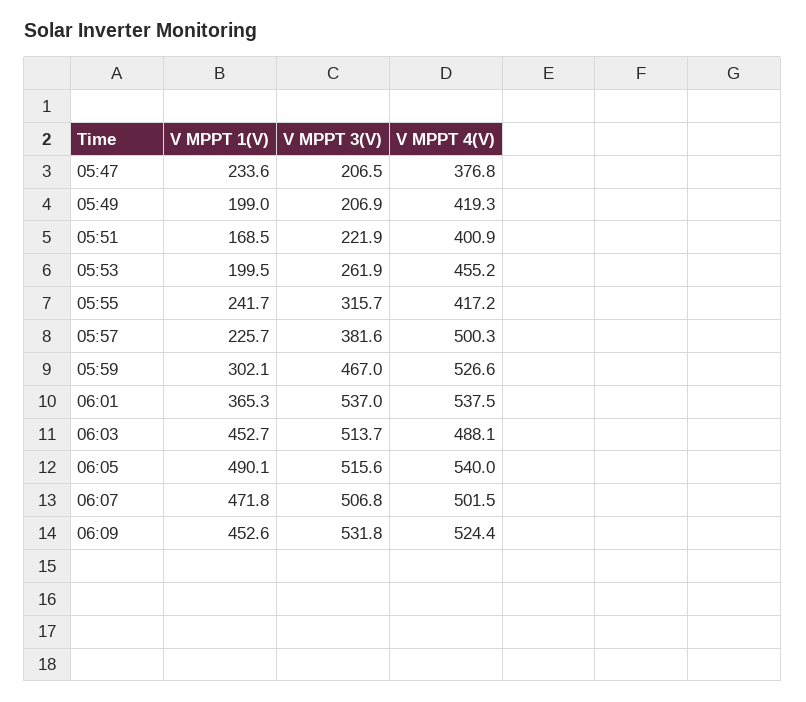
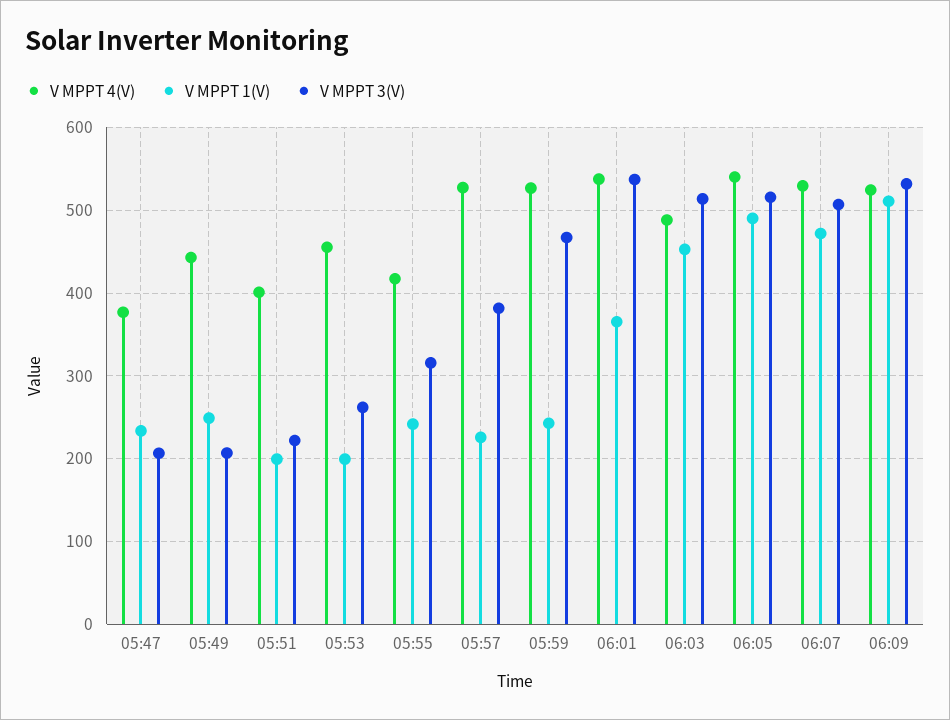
  {
    "V MPPT 1(V)": {
      "05:47": 233.6,
-     "05:49": 199,
+     "05:49": 250,
-     "05:51": 168.5,
+     "05:51": 200,
      "05:53": 199.5,
      "05:55": 241.7,
      "05:57": 225.7,
-     "05:59": 302.1,
+     "05:59": 240,
      "06:01": 365.3,
      "06:03": 452.7,
      "06:05": 490.1,
      "06:07": 471.8,
-     "06:09": 452.6
+     "06:09": 510
    },
    "V MPPT 3(V)": {
      "05:47": 206.5,
      "05:49": 206.9,
      "05:51": 221.9,
      "05:53": 261.9,
      "05:55": 315.7,
      "05:57": 381.6,
      "05:59": 467,
      "06:01": 537,
      "06:03": 513.7,
      "06:05": 515.6,
      "06:07": 506.8,
      "06:09": 531.8
    },
    "V MPPT 4(V)": {
      "05:47": 376.8,
-     "05:49": 419.3,
+     "05:49": 440,
      "05:51": 400.9,
      "05:53": 455.2,
      "05:55": 417.2,
-     "05:57": 500.3,
+     "05:57": 530,
      "05:59": 526.6,
      "06:01": 537.5,
      "06:03": 488.1,
      "06:05": 540,
-     "06:07": 501.5,
+     "06:07": 530,
      "06:09": 524.4
    }
  }

